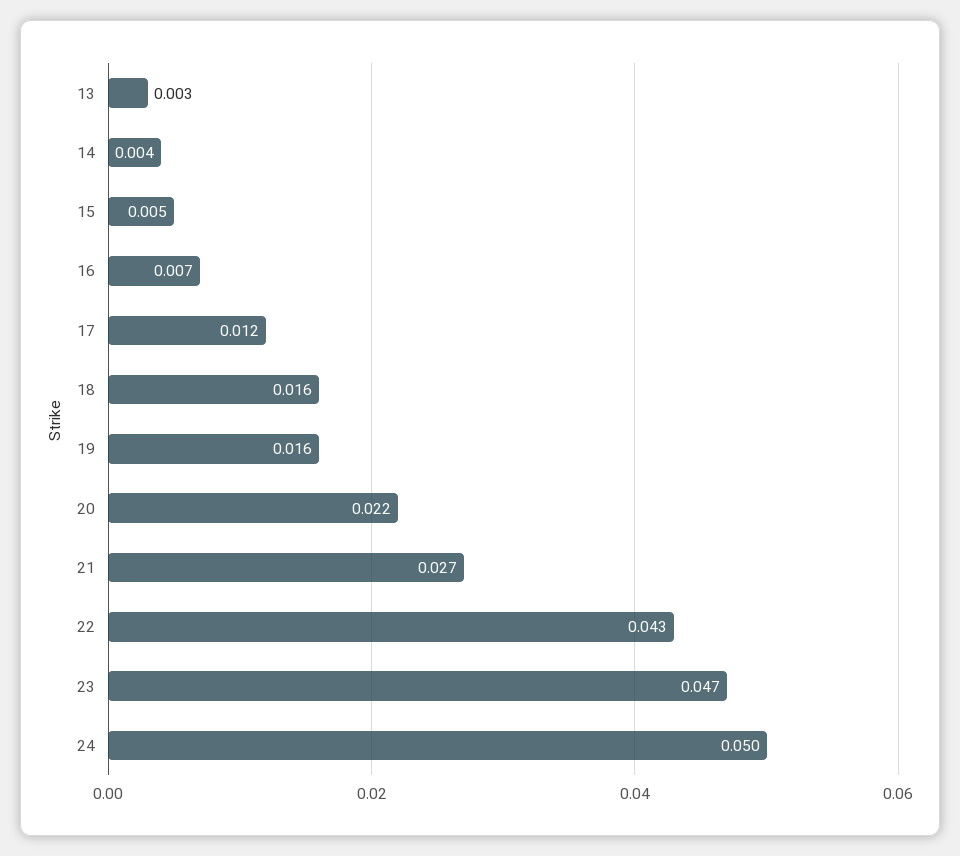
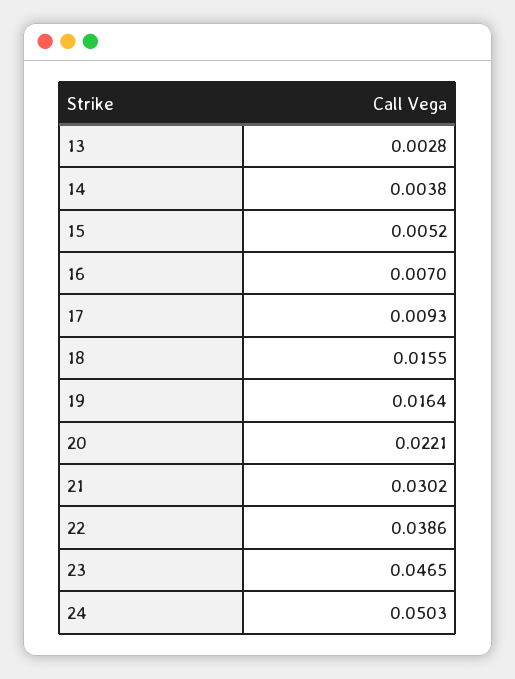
  {
    "13": 0.0028,
    "14": 0.0038,
    "15": 0.0052,
    "16": 0.007,
-   "17": 0.012,
+   "17": 0.0093,
    "18": 0.0155,
    "19": 0.0164,
    "20": 0.0221,
-   "21": 0.027,
+   "21": 0.0302,
-   "22": 0.043,
+   "22": 0.0386,
    "23": 0.0465,
    "24": 0.0503
  }

